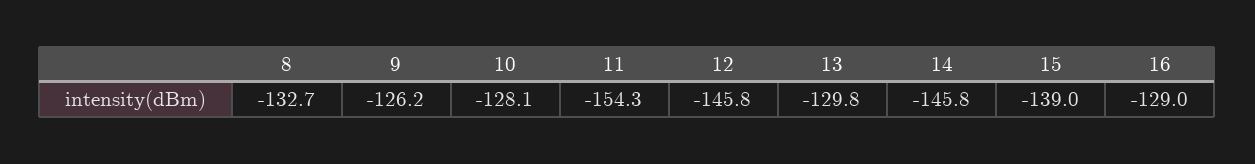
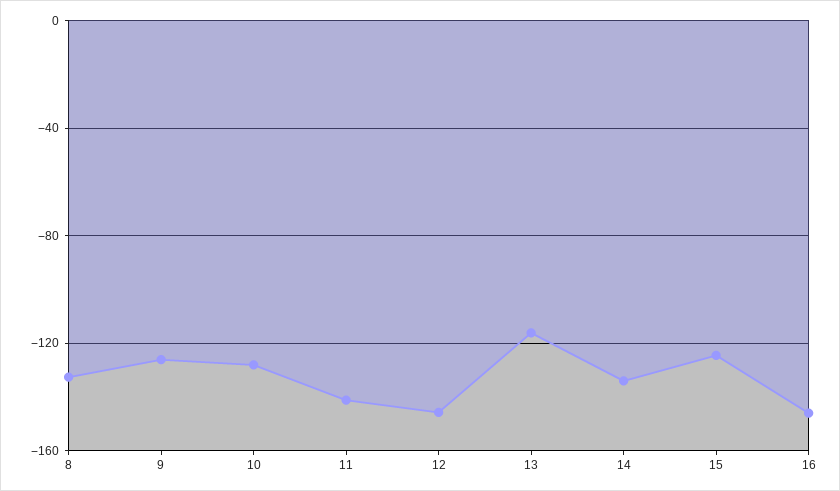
  {
    "8": -132.7,
    "9": -126.2,
    "10": -128.1,
-   "11": -154.3,
+   "11": -140,
    "12": -145.8,
-   "13": -129.8,
+   "13": -115,
-   "14": -145.8,
+   "14": -135,
-   "15": -139,
+   "15": -125,
-   "16": -129
+   "16": -145
  }

